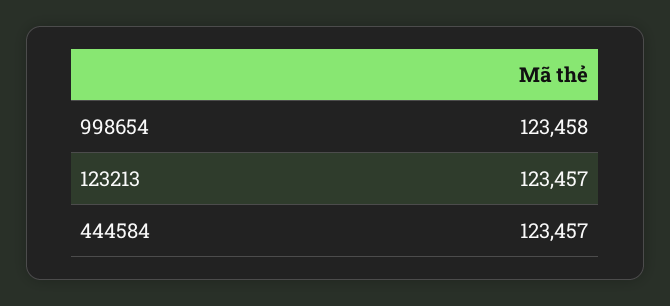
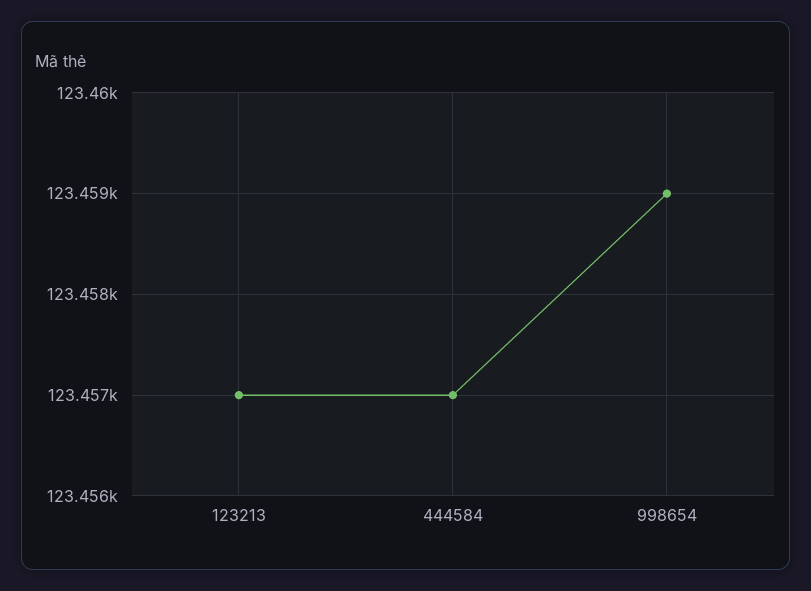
  {
-   "998654": 123458,
+   "998654": 123459,
    "123213": 123457,
    "444584": 123457
  }

